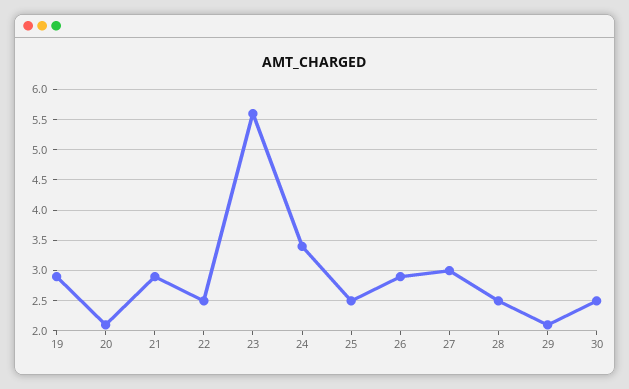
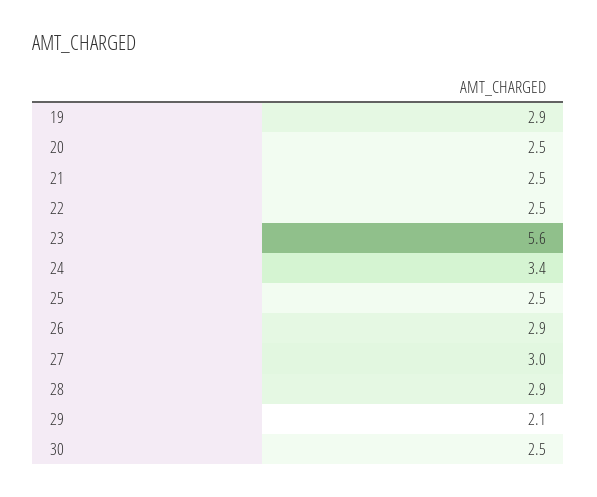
  {
    "19": 2.9,
-   "20": 2.1,
+   "20": 2.5,
-   "21": 2.9,
+   "21": 2.5,
    "22": 2.5,
    "23": 5.6,
    "24": 3.4,
    "25": 2.5,
    "26": 2.9,
    "27": 3,
-   "28": 2.5,
+   "28": 2.9,
    "29": 2.1,
    "30": 2.5
  }

